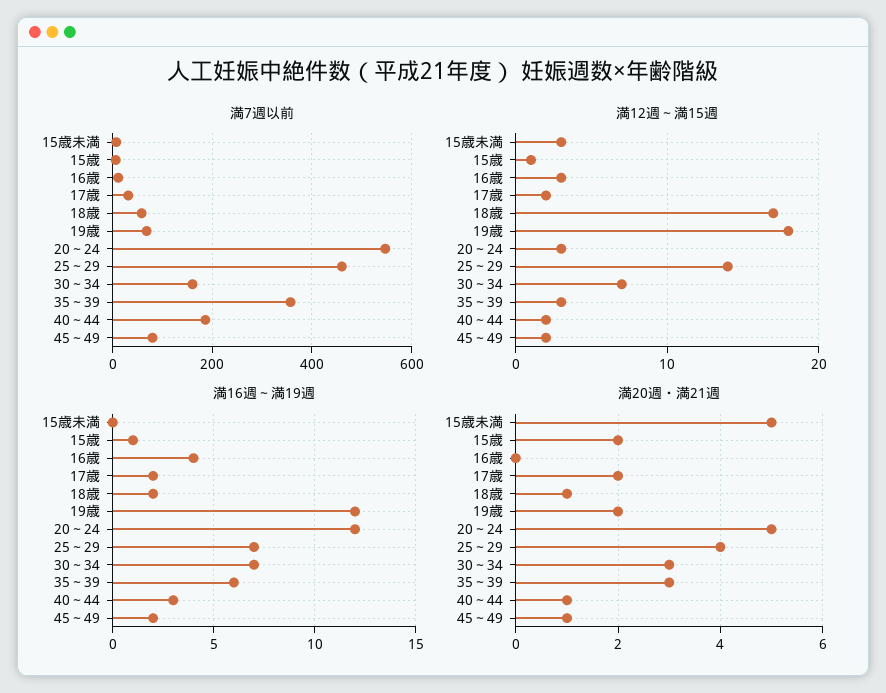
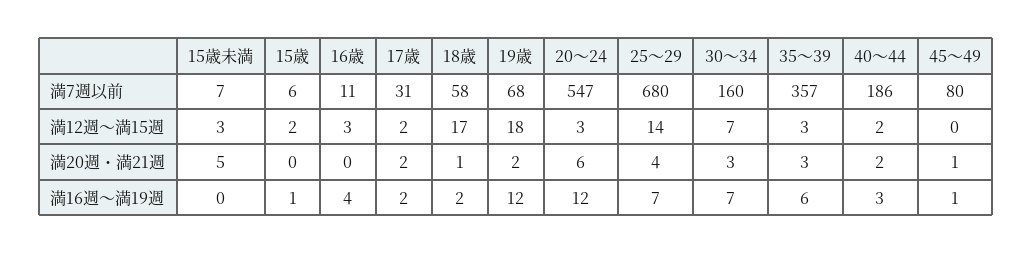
  {
    "満7週以前": {
      "15歳未満": 7,
      "15歳": 6,
      "16歳": 11,
      "17歳": 31,
      "18歳": 58,
      "19歳": 68,
      "20～24": 547,
-     "25～29": 460,
+     "25～29": 680,
      "30～34": 160,
      "35～39": 357,
      "40～44": 186,
      "45～49": 80
    },
    "満12週～満15週": {
      "15歳未満": 3,
-     "15歳": 1,
+     "15歳": 2,
      "16歳": 3,
      "17歳": 2,
      "18歳": 17,
      "19歳": 18,
      "20～24": 3,
      "25～29": 14,
      "30～34": 7,
      "35～39": 3,
      "40～44": 2,
-     "45～49": 2
+     "45～49": 0
    },
    "満16週～満19週": {
      "15歳未満": 0,
      "15歳": 1,
      "16歳": 4,
      "17歳": 2,
      "18歳": 2,
      "19歳": 12,
      "20～24": 12,
      "25～29": 7,
      "30～34": 7,
      "35～39": 6,
      "40～44": 3,
-     "45～49": 2
+     "45～49": 1
    },
    "満20週・満21週": {
      "15歳未満": 5,
-     "15歳": 2,
+     "15歳": 0,
      "16歳": 0,
      "17歳": 2,
      "18歳": 1,
      "19歳": 2,
-     "20～24": 5,
+     "20～24": 6,
      "25～29": 4,
      "30～34": 3,
      "35～39": 3,
-     "40～44": 1,
+     "40～44": 2,
      "45～49": 1
    }
  }

